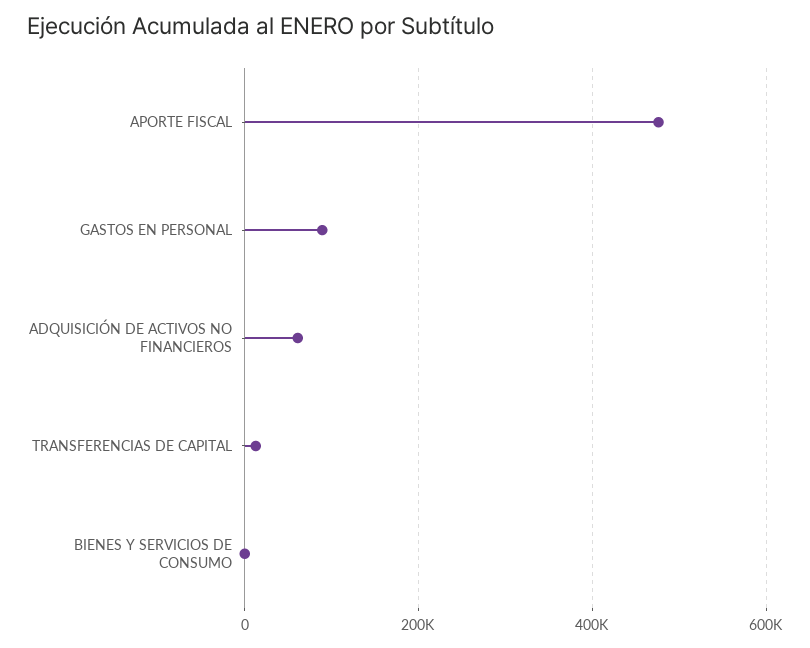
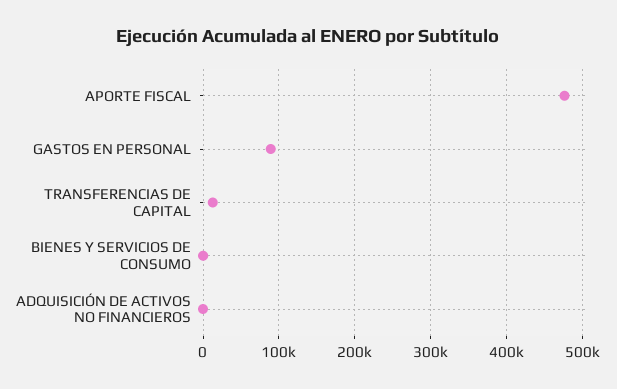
  {
    "APORTE FISCAL": 480000,
    "GASTOS EN PERSONAL": 90000,
-   "ADQUISICIÓN DE ACTIVOS NO FINANCIEROS": 60000,
+   "ADQUISICIÓN DE ACTIVOS NO FINANCIEROS": 0,
    "TRANSFERENCIAS DE CAPITAL": 10000,
    "BIENES Y SERVICIOS DE CONSUMO": 0
  }

